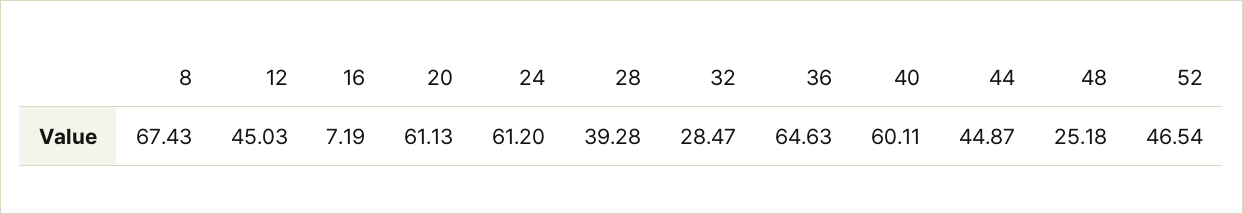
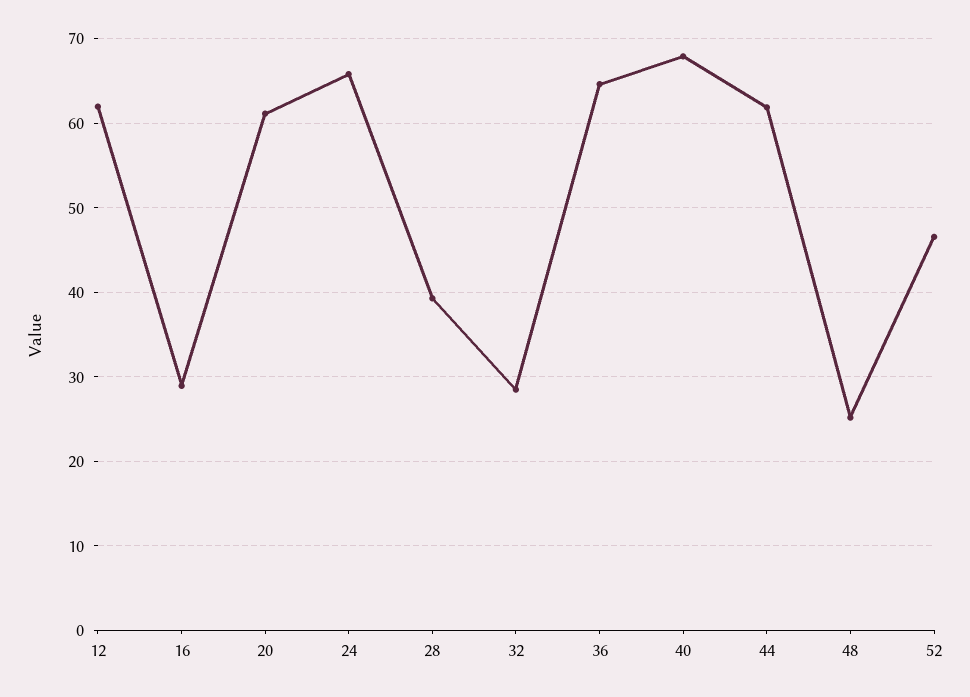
  {
-   "8": 67.43,
-   "12": 45.03,
+   "12": 62,
-   "16": 7.19,
+   "16": 29,
    "20": 61.13,
-   "24": 61.2,
+   "24": 66,
    "28": 39.28,
    "32": 28.47,
    "36": 64.63,
-   "40": 60.11,
+   "40": 68,
-   "44": 44.87,
+   "44": 62,
    "48": 25.18,
    "52": 46.54
  }

